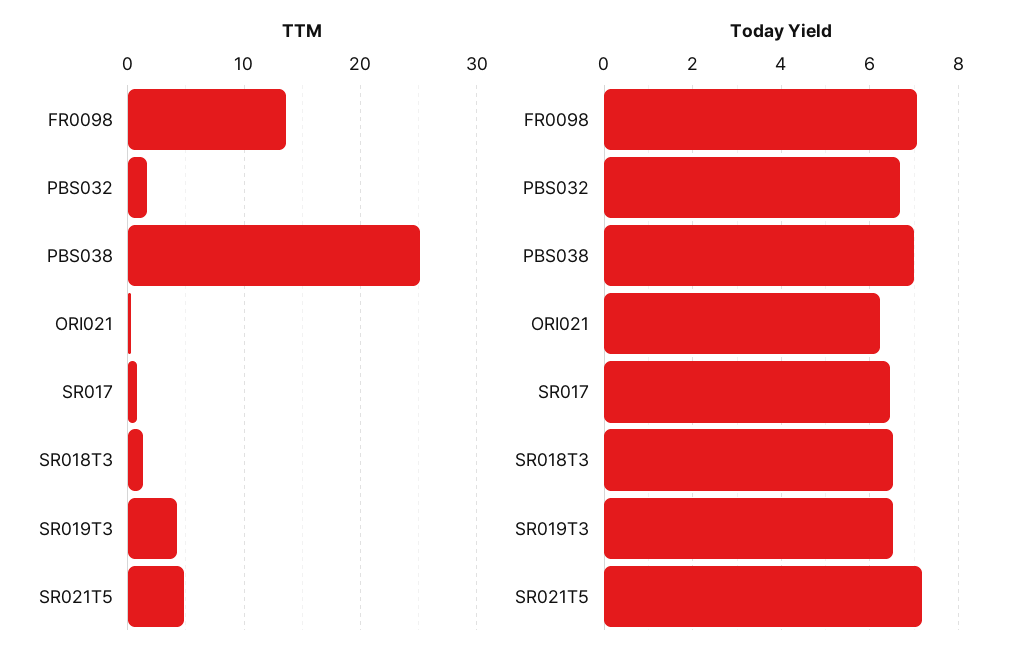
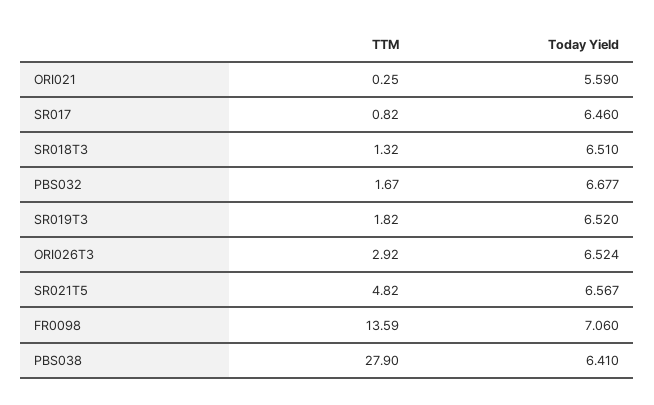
  {
    "TTM": {
      "FR0098": 13.59,
      "PBS032": 1.67,
-     "PBS038": 25,
+     "PBS038": 27.9,
      "ORI021": 0.25,
      "SR017": 0.82,
      "SR018T3": 1.32,
-     "SR019T3": 4,
+     "SR019T3": 1.82,
-     "SR021T5": 4.82
+     "SR021T5": 4.82,
+     "ORI026T3": 2.92
    },
    "Today Yield": {
      "FR0098": 7.06,
      "PBS032": 6.677,
-     "PBS038": 7,
+     "PBS038": 6.41,
-     "ORI021": 6.2,
+     "ORI021": 5.59,
      "SR017": 6.46,
      "SR018T3": 6.51,
      "SR019T3": 6.52,
-     "SR021T5": 7.2
+     "SR021T5": 6.567,
+     "ORI026T3": 6.524
    }
  }

